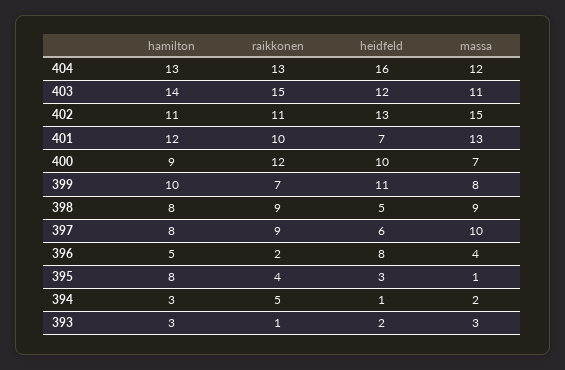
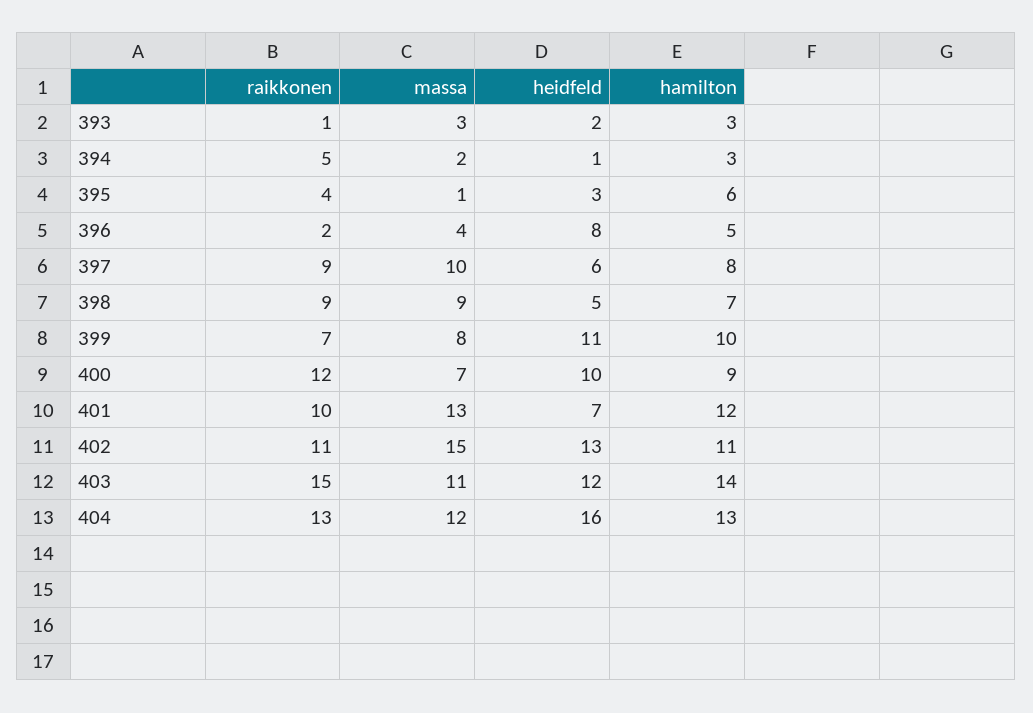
  {
    "hamilton": {
      "404": 13,
      "403": 14,
      "402": 11,
      "401": 12,
      "400": 9,
      "399": 10,
-     "398": 8,
+     "398": 7,
      "397": 8,
      "396": 5,
-     "395": 8,
+     "395": 6,
      "394": 3,
      "393": 3
    },
    "raikkonen": {
      "404": 13,
      "403": 15,
      "402": 11,
      "401": 10,
      "400": 12,
      "399": 7,
      "398": 9,
      "397": 9,
      "396": 2,
      "395": 4,
      "394": 5,
      "393": 1
    },
    "heidfeld": {
      "404": 16,
      "403": 12,
      "402": 13,
      "401": 7,
      "400": 10,
      "399": 11,
      "398": 5,
      "397": 6,
      "396": 8,
      "395": 3,
      "394": 1,
      "393": 2
    },
    "massa": {
      "404": 12,
      "403": 11,
      "402": 15,
      "401": 13,
      "400": 7,
      "399": 8,
      "398": 9,
      "397": 10,
      "396": 4,
      "395": 1,
      "394": 2,
      "393": 3
    }
  }

